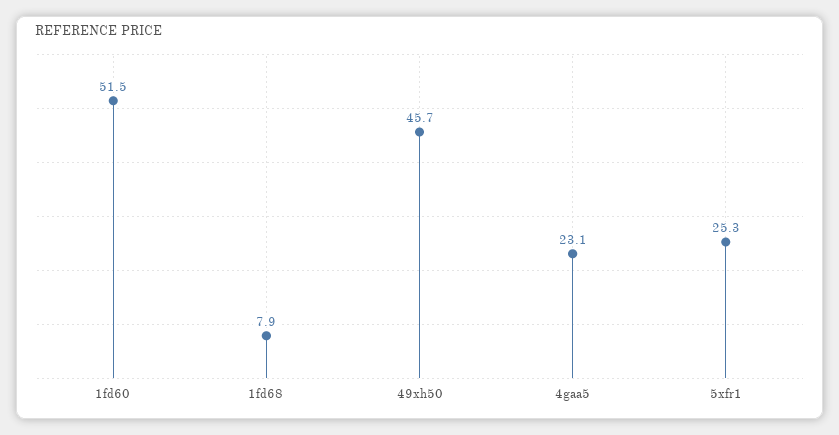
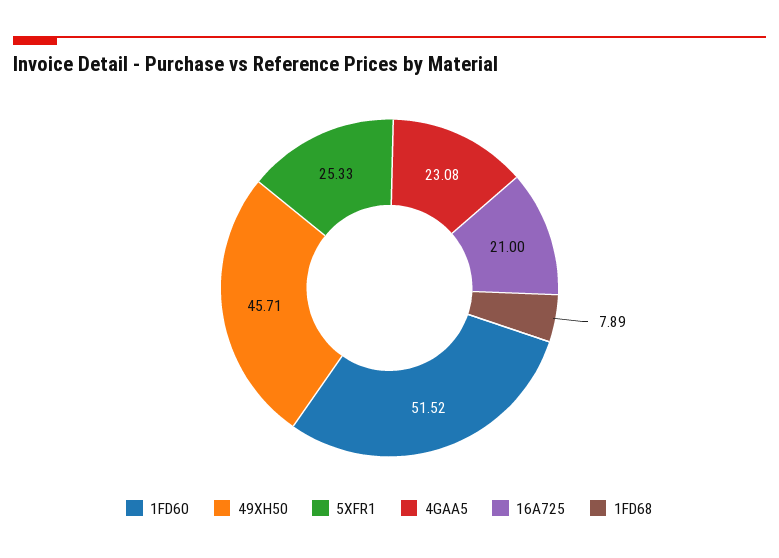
  {
    "1fd60": 51.52,
    "1fd68": 7.89,
    "49xh50": 45.71,
    "4gaa5": 23.08,
-   "5xfr1": 25.33
+   "5xfr1": 25.33,
+   "16A725": 21
  }

